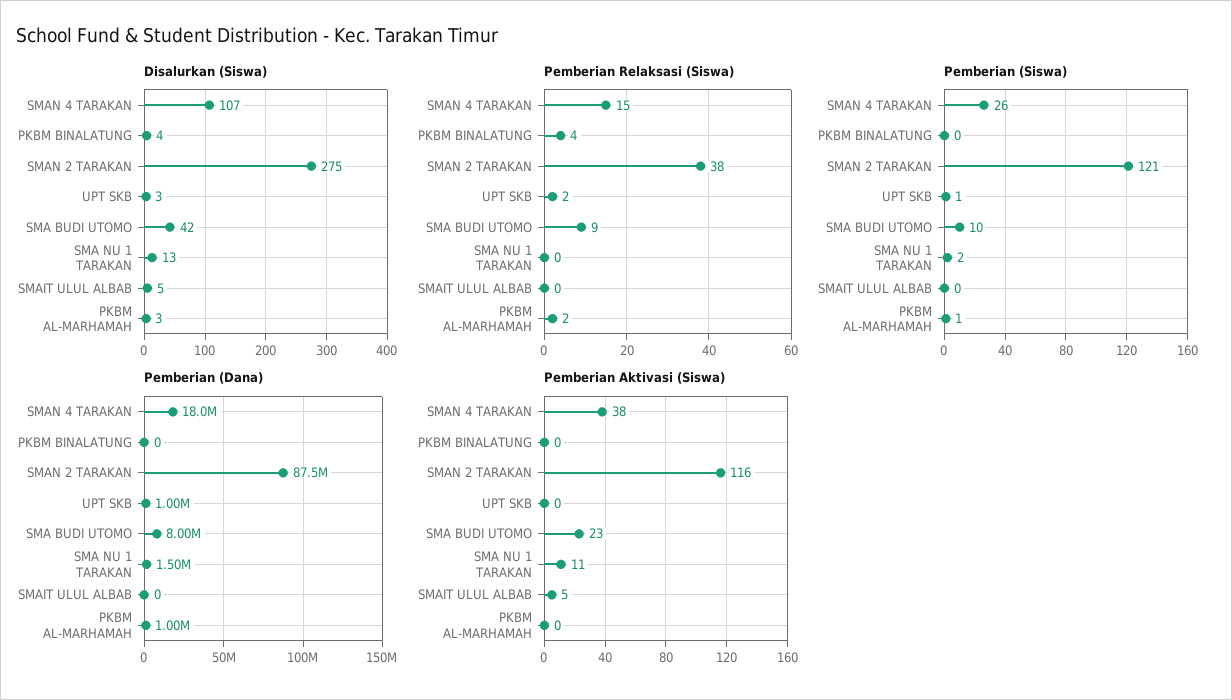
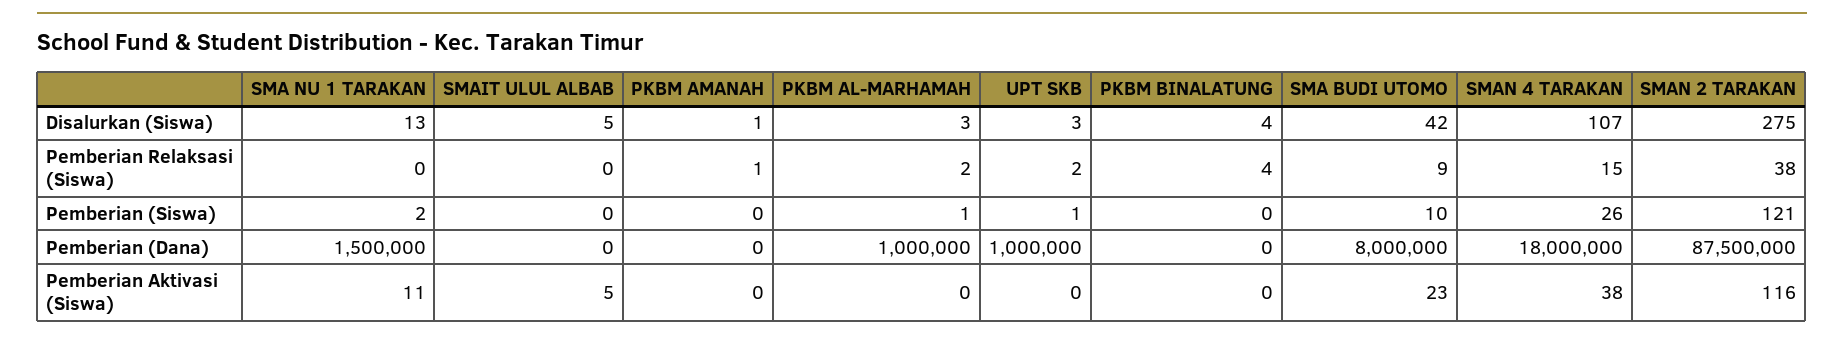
  {
    "Disalurkan (Siswa)": {
      "SMAN 4 TARAKAN": 107,
      "PKBM BINALATUNG": 4,
      "SMAN 2 TARAKAN": 275,
      "UPT SKB": 3,
      "SMA BUDI UTOMO": 42,
      "SMA NU 1 TARAKAN": 13,
      "SMAIT ULUL ALBAB": 5,
-     "PKBM AL-MARHAMAH": 3
+     "PKBM AL-MARHAMAH": 3,
+     "PKBM AMANAH": 1
    },
    "Pemberian Relaksasi (Siswa)": {
      "SMAN 4 TARAKAN": 15,
      "PKBM BINALATUNG": 4,
      "SMAN 2 TARAKAN": 38,
      "UPT SKB": 2,
      "SMA BUDI UTOMO": 9,
      "SMA NU 1 TARAKAN": 0,
      "SMAIT ULUL ALBAB": 0,
-     "PKBM AL-MARHAMAH": 2
+     "PKBM AL-MARHAMAH": 2,
+     "PKBM AMANAH": 1
    },
    "Pemberian (Siswa)": {
      "SMAN 4 TARAKAN": 26,
      "PKBM BINALATUNG": 0,
      "SMAN 2 TARAKAN": 121,
      "UPT SKB": 1,
      "SMA BUDI UTOMO": 10,
      "SMA NU 1 TARAKAN": 2,
      "SMAIT ULUL ALBAB": 0,
-     "PKBM AL-MARHAMAH": 1
+     "PKBM AL-MARHAMAH": 1,
+     "PKBM AMANAH": 0
    },
    "Pemberian (Dana)": {
      "SMAN 4 TARAKAN": 18000000,
      "PKBM BINALATUNG": 0,
      "SMAN 2 TARAKAN": 87500000,
      "UPT SKB": 1000000,
      "SMA BUDI UTOMO": 8000000,
      "SMA NU 1 TARAKAN": 1500000,
      "SMAIT ULUL ALBAB": 0,
-     "PKBM AL-MARHAMAH": 1000000
+     "PKBM AL-MARHAMAH": 1000000,
+     "PKBM AMANAH": 0
    },
    "Pemberian Aktivasi (Siswa)": {
      "SMAN 4 TARAKAN": 38,
      "PKBM BINALATUNG": 0,
      "SMAN 2 TARAKAN": 116,
      "UPT SKB": 0,
      "SMA BUDI UTOMO": 23,
      "SMA NU 1 TARAKAN": 11,
      "SMAIT ULUL ALBAB": 5,
-     "PKBM AL-MARHAMAH": 0
+     "PKBM AL-MARHAMAH": 0,
+     "PKBM AMANAH": 0
    }
  }

